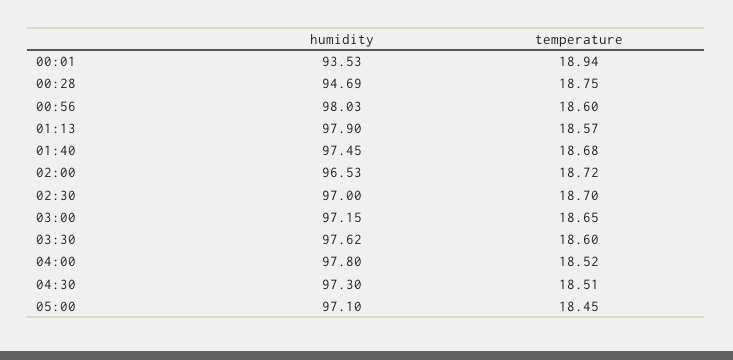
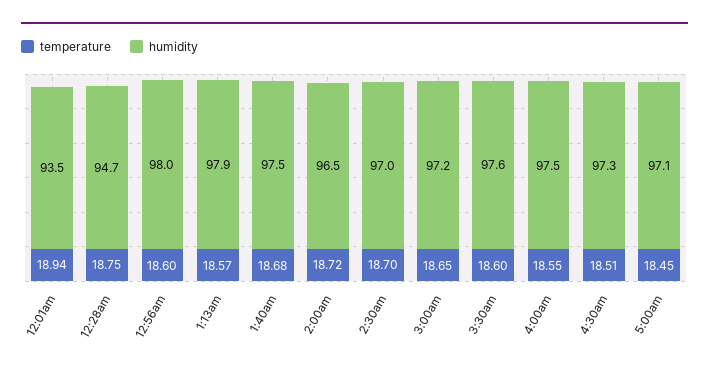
  {
    "humidity": {
      "00:01": 93.53,
      "00:28": 94.69,
      "00:56": 98.03,
      "01:13": 97.9,
      "01:40": 97.45,
      "02:00": 96.53,
      "02:30": 97,
      "03:00": 97.15,
      "03:30": 97.62,
-     "04:00": 97.8,
+     "04:00": 97.5,
      "04:30": 97.3,
      "05:00": 97.1
    },
    "temperature": {
      "00:01": 18.94,
      "00:28": 18.75,
      "00:56": 18.6,
      "01:13": 18.57,
      "01:40": 18.68,
      "02:00": 18.72,
      "02:30": 18.7,
      "03:00": 18.65,
      "03:30": 18.6,
-     "04:00": 18.52,
+     "04:00": 18.55,
      "04:30": 18.51,
      "05:00": 18.45
    }
  }

